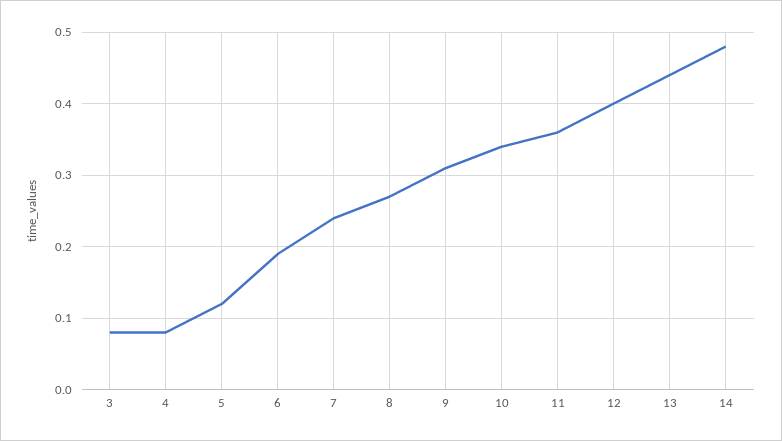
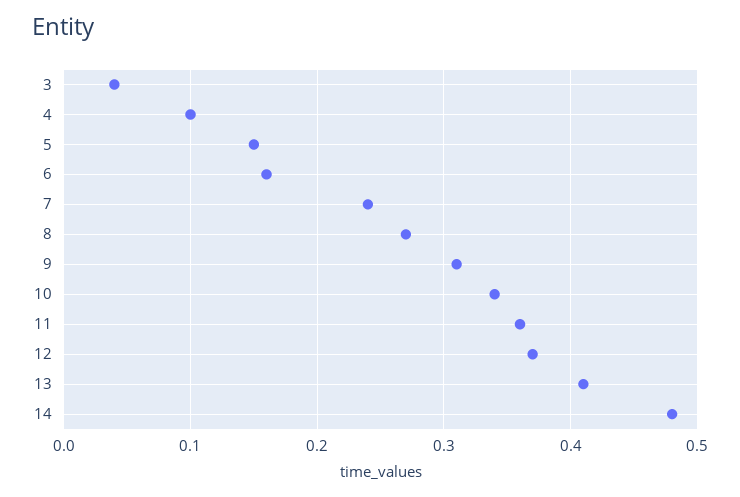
  {
-   "3": 0.08,
+   "3": 0.04,
-   "4": 0.08,
+   "4": 0.1,
-   "5": 0.12,
+   "5": 0.15,
-   "6": 0.19,
+   "6": 0.16,
    "7": 0.24,
    "8": 0.27,
    "9": 0.31,
    "10": 0.34,
    "11": 0.36,
-   "12": 0.4,
+   "12": 0.37,
-   "13": 0.44,
+   "13": 0.41,
    "14": 0.48
  }

